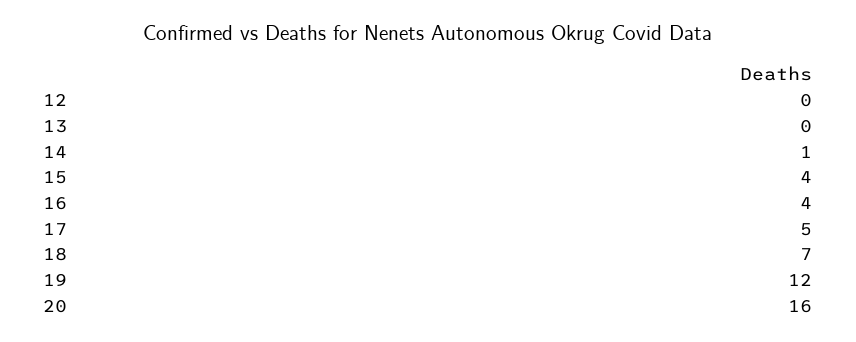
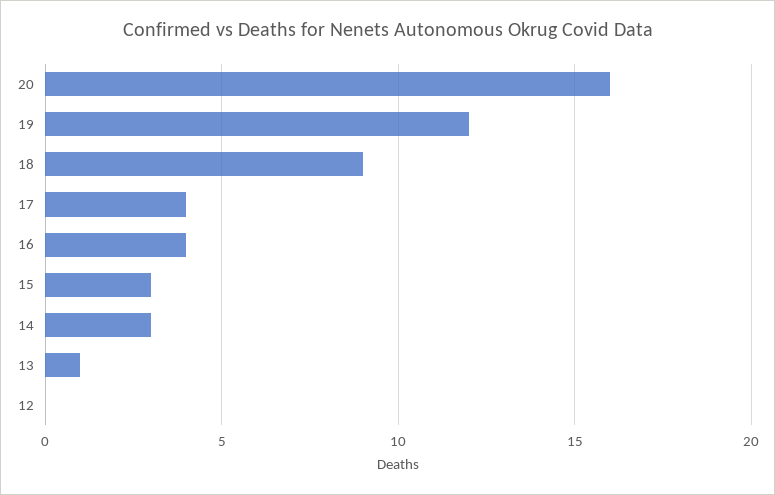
  {
    "12": 0,
-   "13": 0,
+   "13": 1,
-   "14": 1,
+   "14": 3,
-   "15": 4,
+   "15": 3,
    "16": 4,
-   "17": 5,
+   "17": 4,
-   "18": 7,
+   "18": 9,
    "19": 12,
    "20": 16
  }

